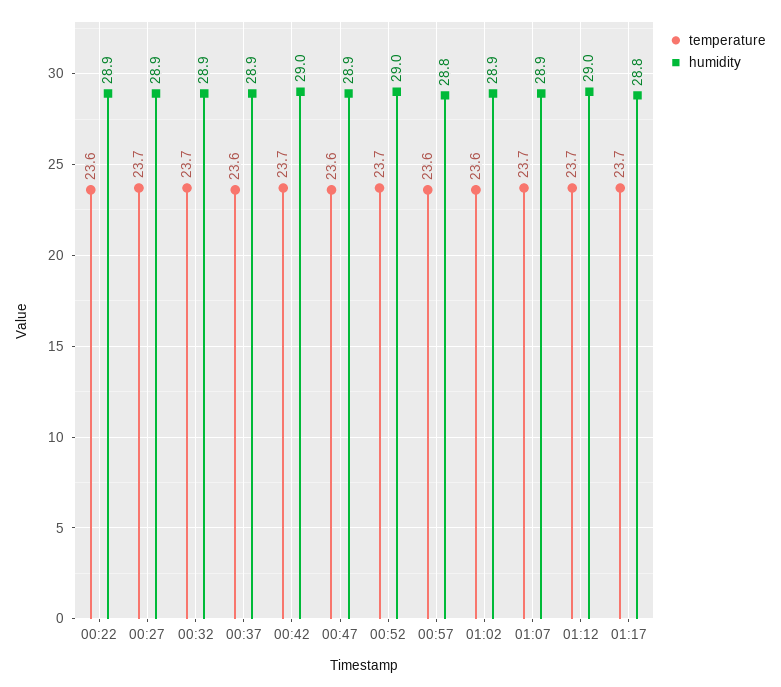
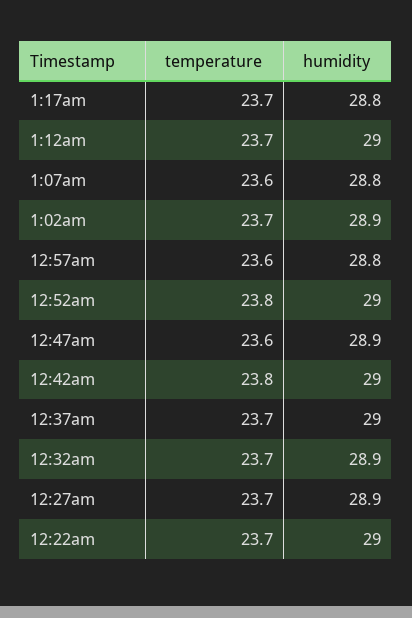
  {
    "temperature": {
-     "00:22": 23.6,
+     "00:22": 23.7,
      "00:27": 23.7,
      "00:32": 23.7,
-     "00:37": 23.6,
+     "00:37": 23.7,
-     "00:42": 23.7,
+     "00:42": 23.8,
      "00:47": 23.6,
-     "00:52": 23.7,
+     "00:52": 23.8,
      "00:57": 23.6,
-     "01:02": 23.6,
+     "01:02": 23.7,
-     "01:07": 23.7,
+     "01:07": 23.6,
      "01:12": 23.7,
      "01:17": 23.7
    },
    "humidity": {
-     "00:22": 28.9,
+     "00:22": 29,
      "00:27": 28.9,
      "00:32": 28.9,
-     "00:37": 28.9,
+     "00:37": 29,
      "00:42": 29,
      "00:47": 28.9,
      "00:52": 29,
      "00:57": 28.8,
      "01:02": 28.9,
-     "01:07": 28.9,
+     "01:07": 28.8,
      "01:12": 29,
      "01:17": 28.8
    }
  }

